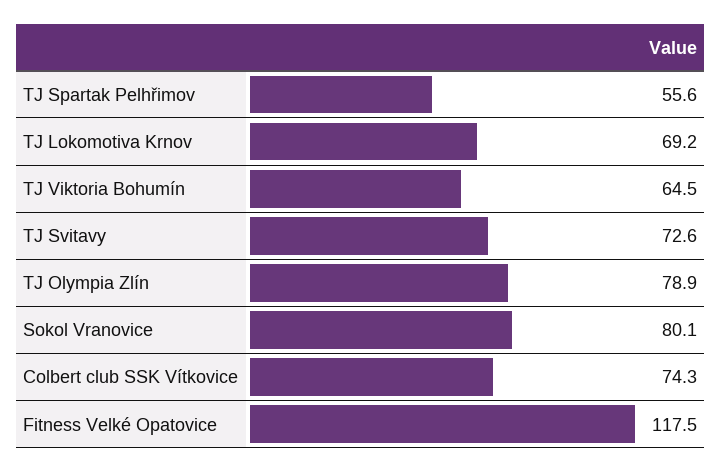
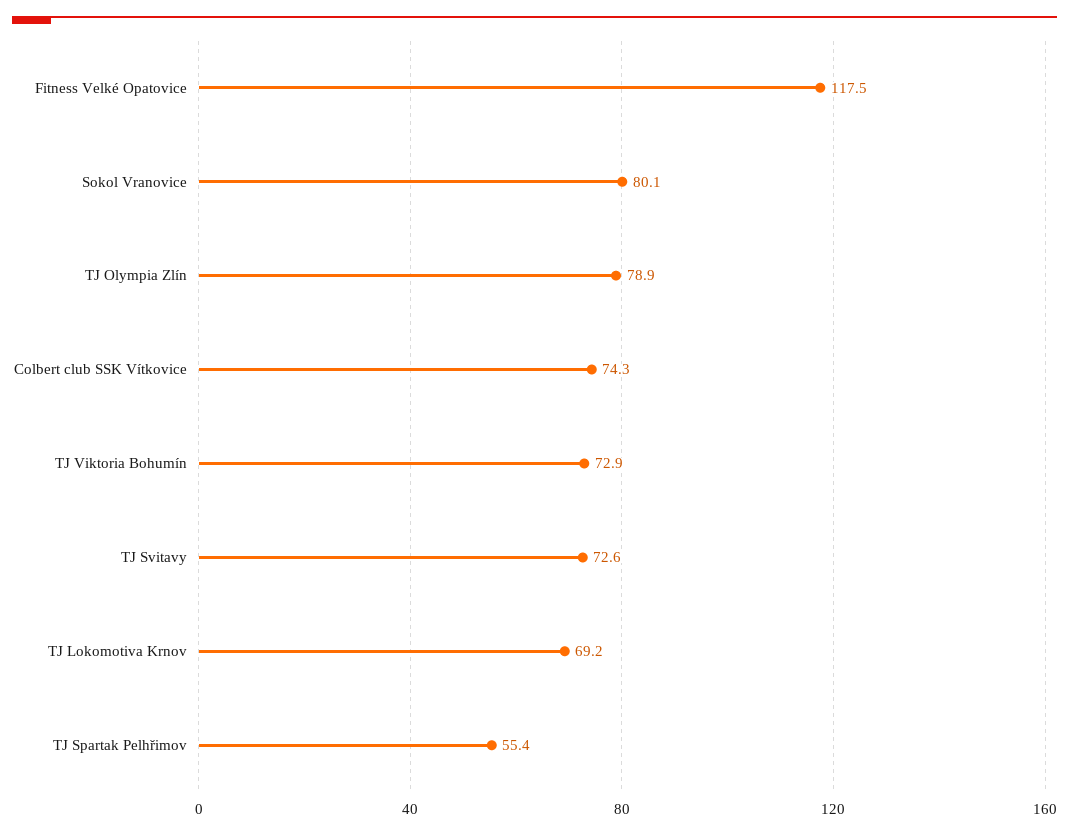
  {
-   "TJ Spartak Pelhřimov": 55.6,
+   "TJ Spartak Pelhřimov": 55.4,
    "TJ Lokomotiva Krnov": 69.2,
-   "TJ Viktoria Bohumín": 64.5,
+   "TJ Viktoria Bohumín": 72.9,
    "TJ Svitavy": 72.6,
    "TJ Olympia Zlín": 78.9,
    "Sokol Vranovice": 80.1,
    "Colbert club SSK Vítkovice": 74.3,
    "Fitness Velké Opatovice": 117.5
  }

